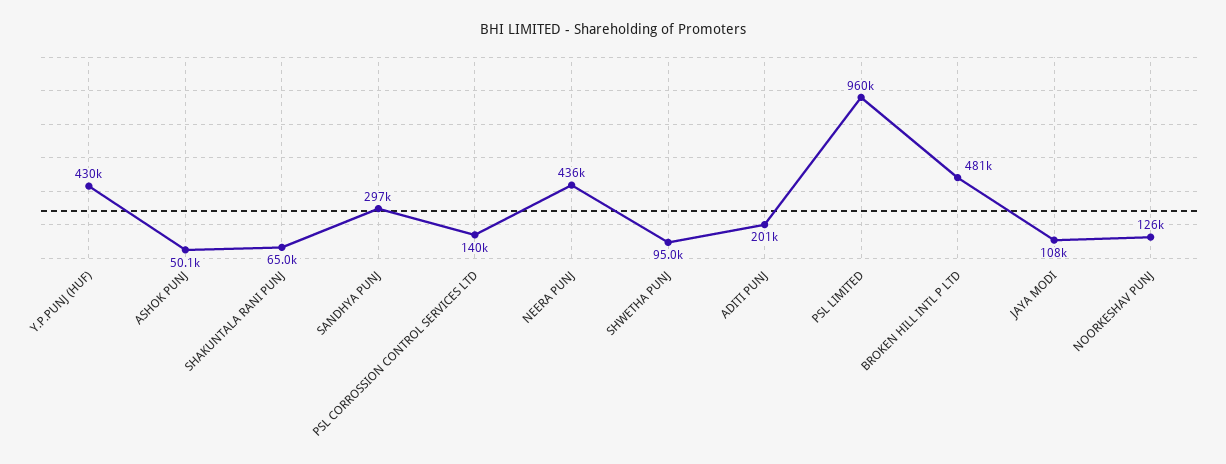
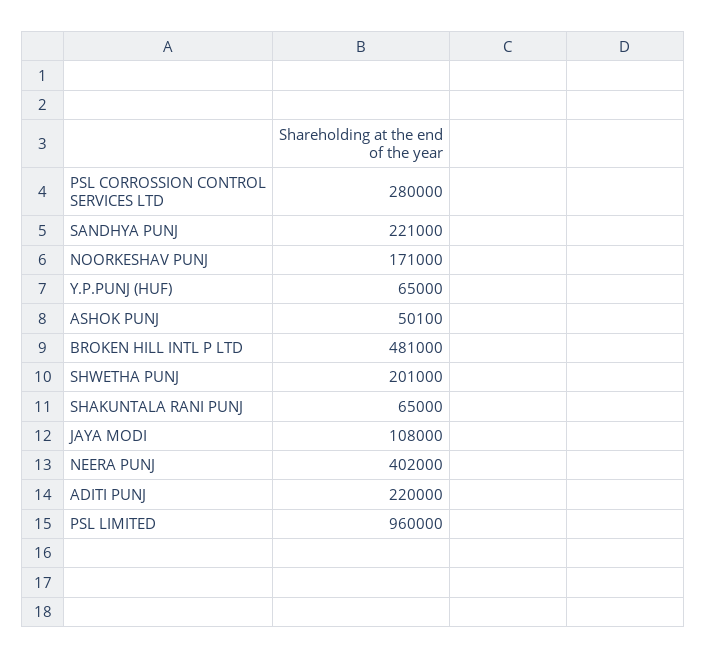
  {
-   "Y.P.PUNJ (HUF)": 430000,
+   "Y.P.PUNJ (HUF)": 65000,
    "ASHOK PUNJ": 50100,
    "SHAKUNTALA RANI PUNJ": 65000,
-   "SANDHYA PUNJ": 297000,
+   "SANDHYA PUNJ": 221000,
-   "PSL CORROSSION CONTROL SERVICES LTD": 140000,
+   "PSL CORROSSION CONTROL SERVICES LTD": 280000,
-   "NEERA PUNJ": 436000,
+   "NEERA PUNJ": 402000,
-   "SHWETHA PUNJ": 95000,
+   "SHWETHA PUNJ": 201000,
-   "ADITI PUNJ": 201000,
+   "ADITI PUNJ": 220000,
    "PSL LIMITED": 960000,
    "BROKEN HILL INTL P LTD": 481000,
    "JAYA MODI": 108000,
-   "NOORKESHAV PUNJ": 126000
+   "NOORKESHAV PUNJ": 171000
  }

